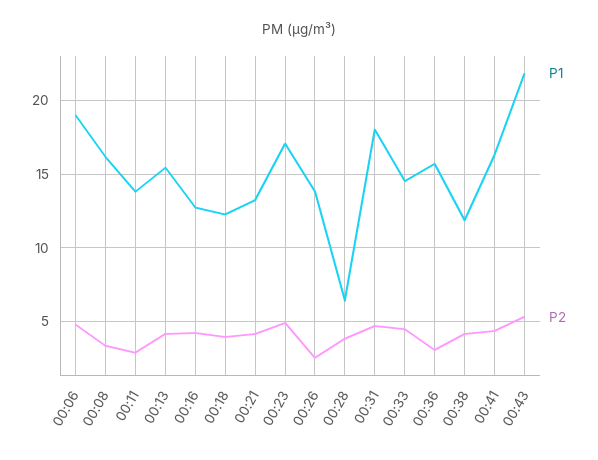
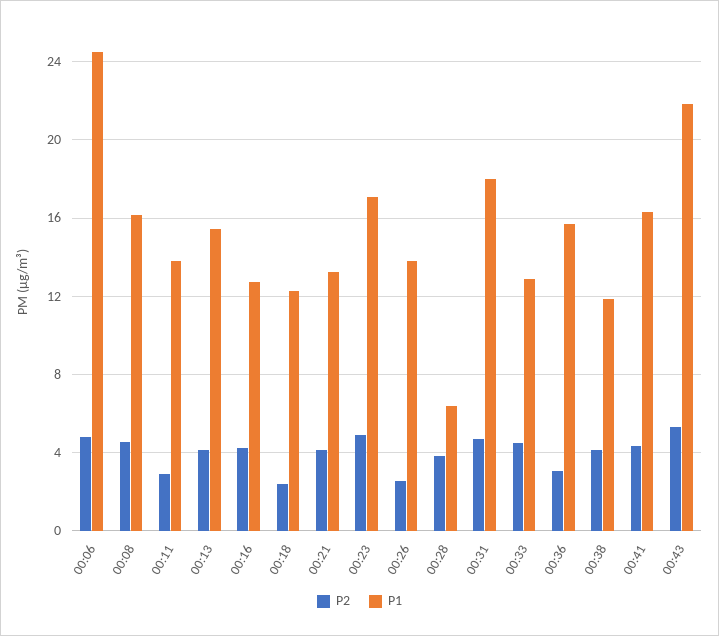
  {
    "P1": {
-     "00:06": 19,
+     "00:06": 24.5,
      "00:08": 16,
      "00:11": 14,
      "00:13": 15.5,
      "00:16": 12.5,
      "00:18": 12.5,
      "00:21": 13,
      "00:23": 17,
      "00:26": 14,
      "00:28": 6.5,
      "00:31": 18,
-     "00:33": 14.5,
+     "00:33": 13,
      "00:36": 15.5,
      "00:38": 12,
      "00:41": 16.5,
      "00:43": 22
    },
    "P2": {
      "00:06": 5,
-     "00:08": 3.5,
+     "00:08": 4.5,
      "00:11": 3,
      "00:13": 4,
      "00:16": 4,
-     "00:18": 4,
+     "00:18": 2.5,
      "00:21": 4,
      "00:23": 5,
      "00:26": 2.5,
      "00:28": 4,
      "00:31": 4.5,
      "00:33": 4.5,
      "00:36": 3,
      "00:38": 4,
      "00:41": 4.5,
      "00:43": 5.5
    }
  }

